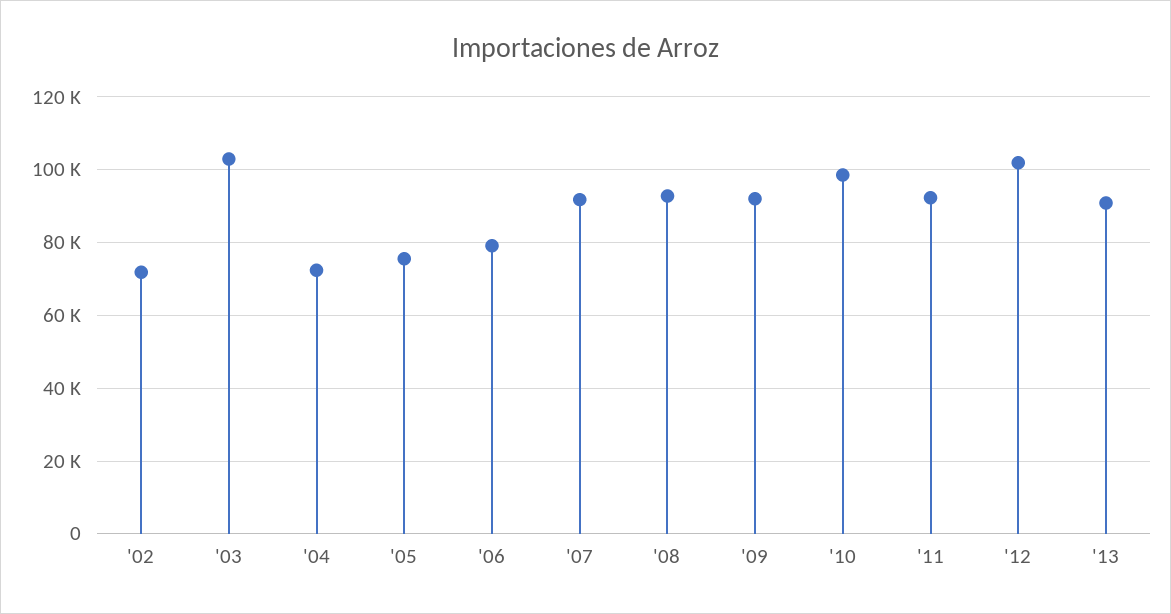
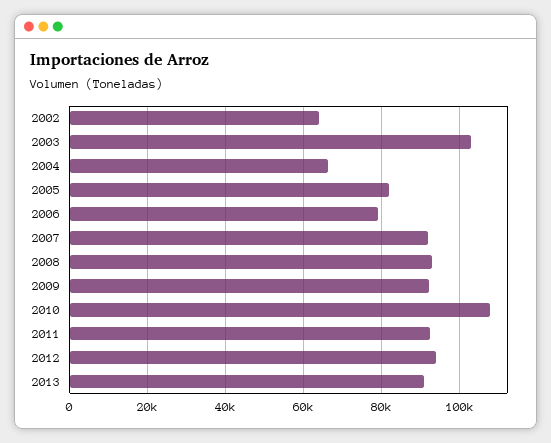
  {
-   "'02": 72000,
+   "'02": 64000,
    "'03": 102000,
-   "'04": 72000,
+   "'04": 66000,
-   "'05": 76000,
+   "'05": 82000,
    "'06": 80000,
    "'07": 92000,
    "'08": 92000,
    "'09": 92000,
-   "'10": 98000,
+   "'10": 108000,
    "'11": 92000,
-   "'12": 102000,
+   "'12": 94000,
    "'13": 90000
  }

